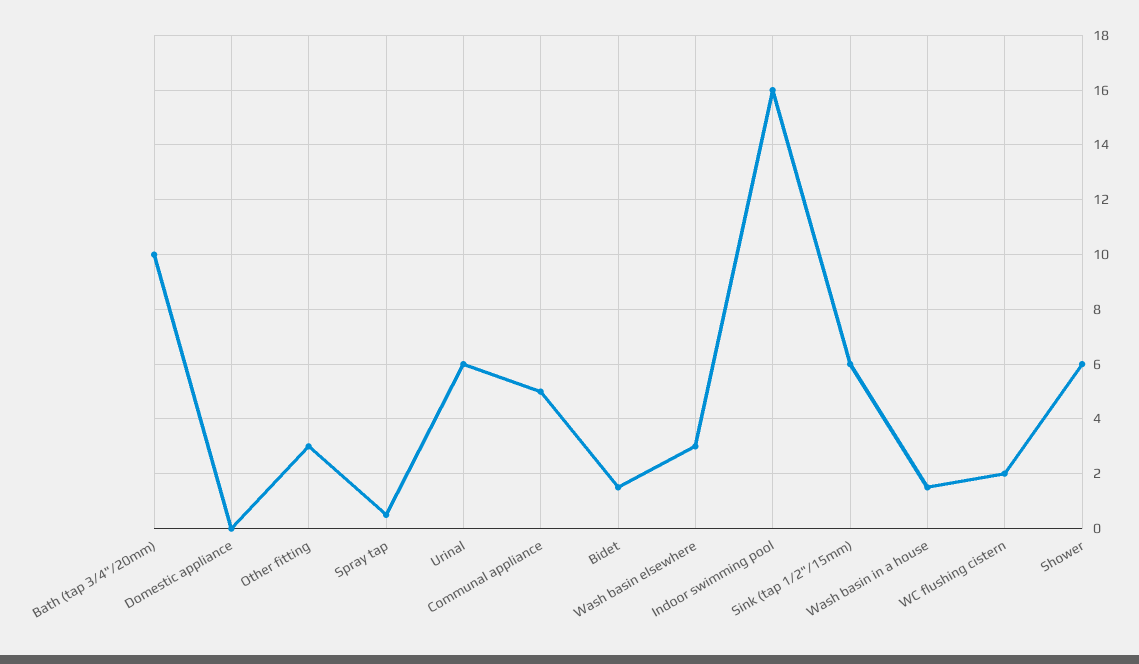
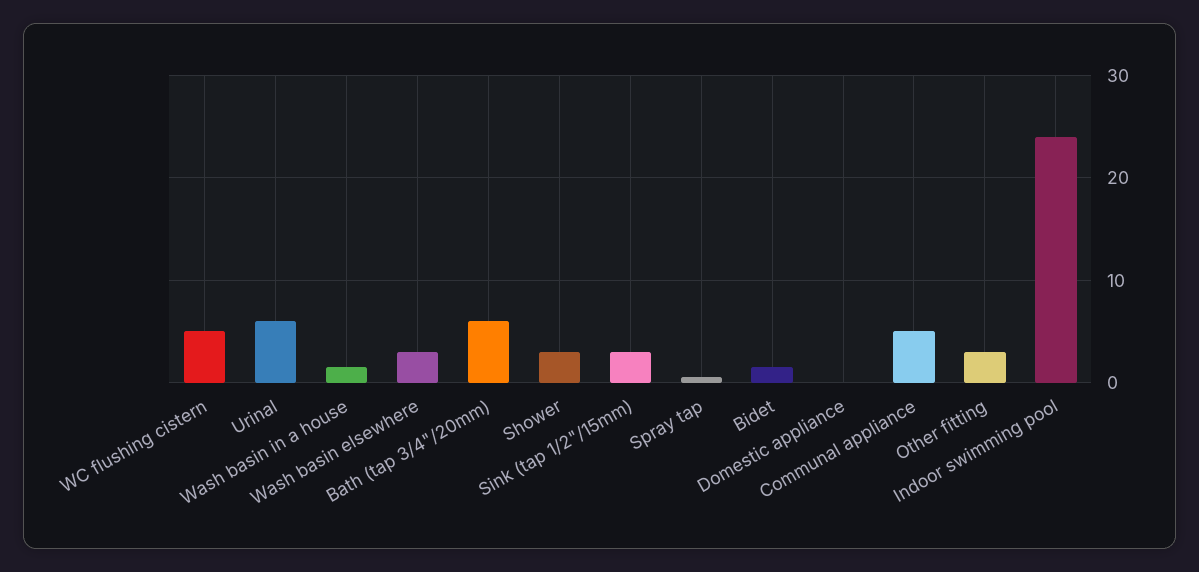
  {
-   "Bath (tap 3/4\"/20mm)": 10,
+   "Bath (tap 3/4\"/20mm)": 6,
    "Domestic appliance": 0,
    "Other fitting": 3,
    "Spray tap": 0.5,
    "Urinal": 6,
    "Communal appliance": 5,
    "Bidet": 1.5,
    "Wash basin elsewhere": 3,
-   "Indoor swimming pool": 16,
+   "Indoor swimming pool": 24,
-   "Sink (tap 1/2\"/15mm)": 6,
+   "Sink (tap 1/2\"/15mm)": 3,
    "Wash basin in a house": 1.5,
-   "WC flushing cistern": 2,
+   "WC flushing cistern": 5,
-   "Shower": 6
+   "Shower": 3
  }

